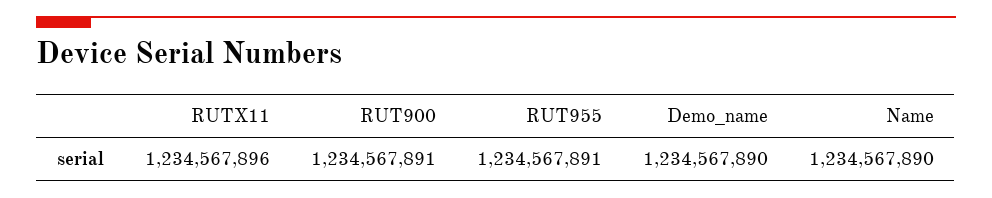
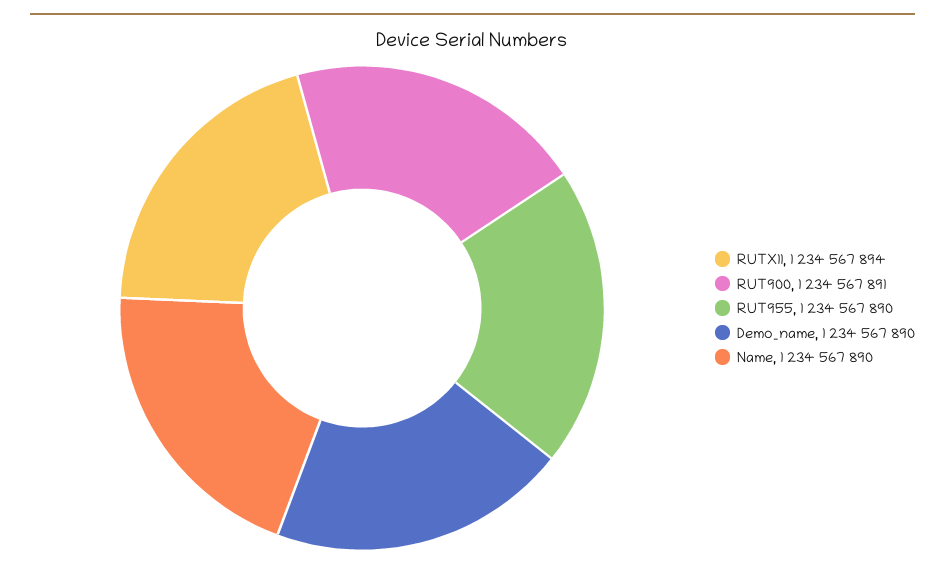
  {
-   "RUTX11": 1234567896,
+   "RUTX11": 1234567894,
    "RUT900": 1234567891,
-   "RUT955": 1234567891,
+   "RUT955": 1234567890,
    "Demo_name": 1234567890,
    "Name": 1234567890
  }

